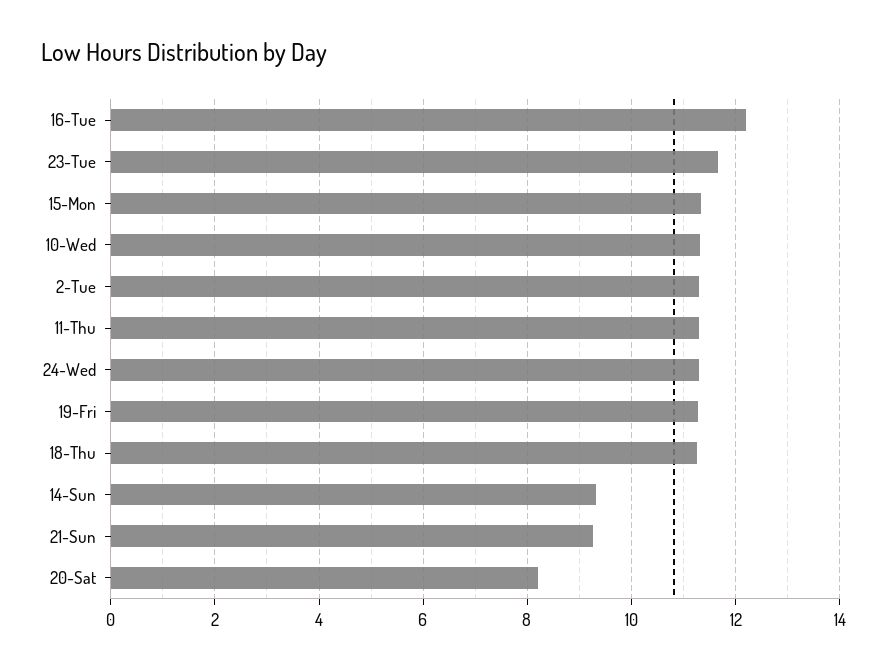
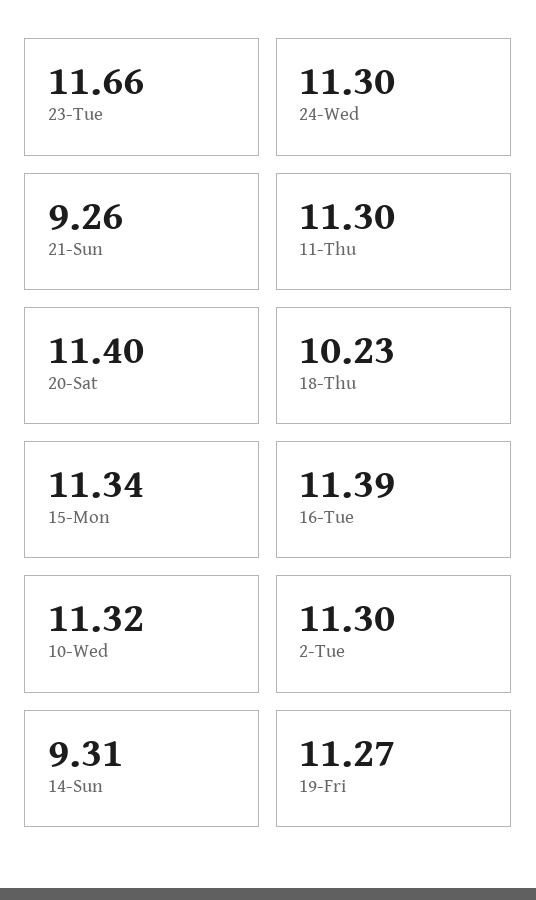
  {
-   "16-Tue": 12.2,
+   "16-Tue": 11.39,
    "23-Tue": 11.66,
    "15-Mon": 11.34,
    "10-Wed": 11.32,
    "2-Tue": 11.3,
    "11-Thu": 11.3,
    "24-Wed": 11.3,
    "19-Fri": 11.27,
-   "18-Thu": 11.2,
+   "18-Thu": 10.23,
    "14-Sun": 9.31,
    "21-Sun": 9.26,
-   "20-Sat": 8.2
+   "20-Sat": 11.4
  }

